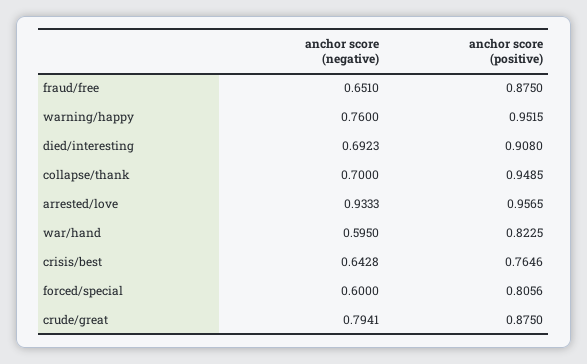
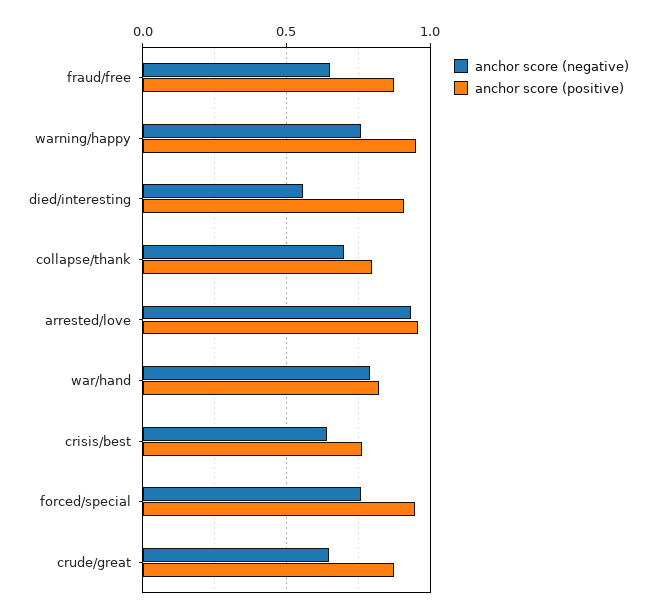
  {
    "anchor score (negative)": {
      "fraud/free": 0.651,
      "warning/happy": 0.76,
-     "died/interesting": 0.6923,
+     "died/interesting": 0.55,
      "collapse/thank": 0.7,
      "arrested/love": 0.9333,
-     "war/hand": 0.595,
+     "war/hand": 0.8,
      "crisis/best": 0.6428,
-     "forced/special": 0.6,
+     "forced/special": 0.75,
-     "crude/great": 0.7941
+     "crude/great": 0.65
    },
    "anchor score (positive)": {
      "fraud/free": 0.875,
      "warning/happy": 0.9515,
      "died/interesting": 0.908,
-     "collapse/thank": 0.9485,
+     "collapse/thank": 0.8,
      "arrested/love": 0.9565,
      "war/hand": 0.8225,
      "crisis/best": 0.7646,
-     "forced/special": 0.8056,
+     "forced/special": 0.95,
      "crude/great": 0.875
    }
  }

